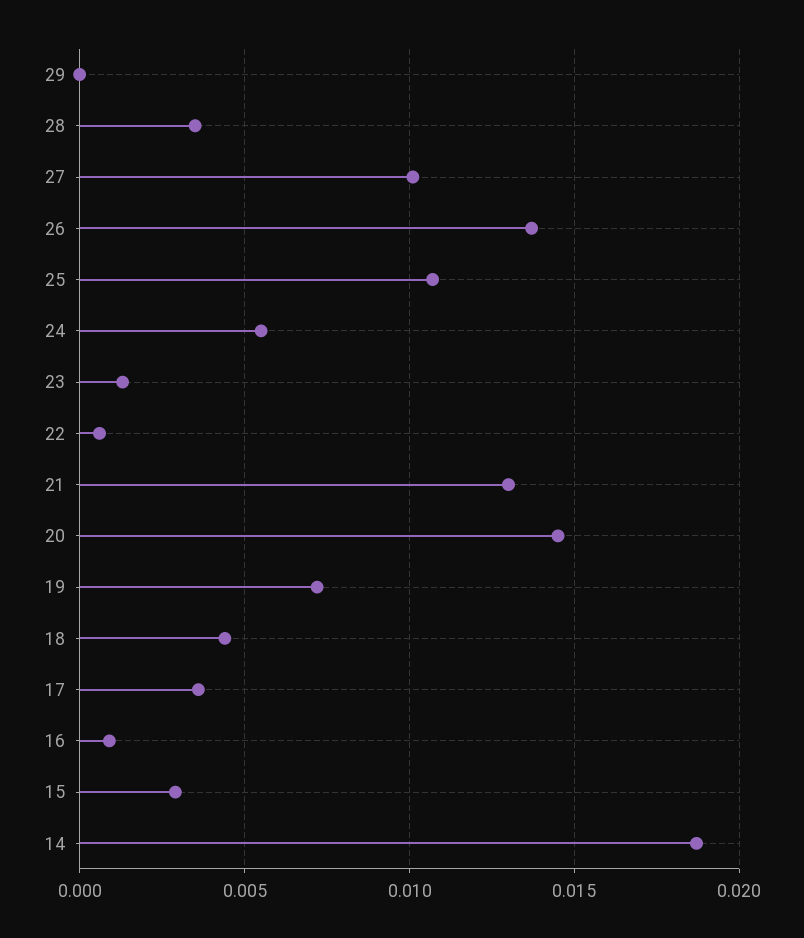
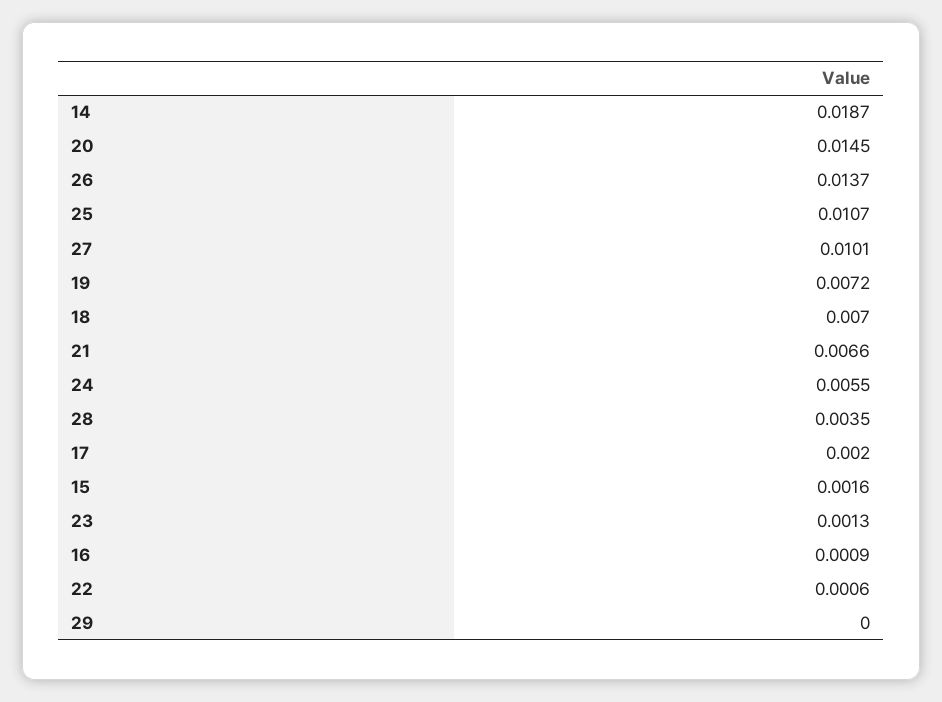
  {
    "29": 0,
    "28": 0.0035,
    "27": 0.0101,
    "26": 0.0137,
    "25": 0.0107,
    "24": 0.0055,
    "23": 0.0013,
    "22": 0.0006,
-   "21": 0.013,
+   "21": 0.0066,
    "20": 0.0145,
    "19": 0.0072,
-   "18": 0.0045,
+   "18": 0.007,
-   "17": 0.0035,
+   "17": 0.002,
    "16": 0.0009,
-   "15": 0.003,
+   "15": 0.0016,
    "14": 0.0187
  }

